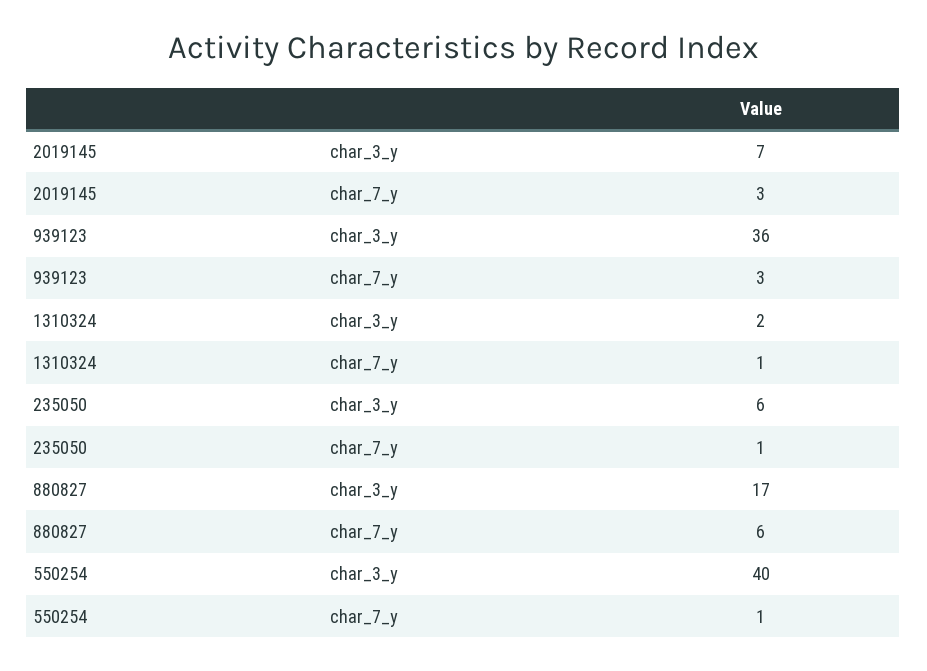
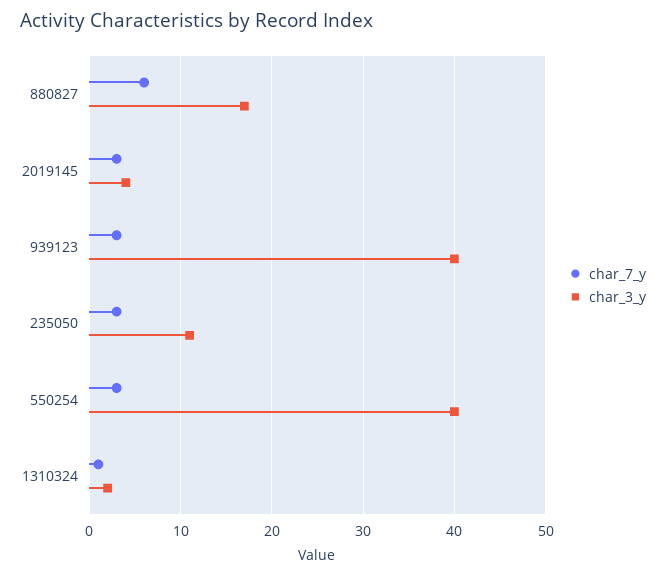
  {
    "char_3_y": {
-     "2019145": 7,
+     "2019145": 4,
-     "939123": 36,
+     "939123": 40,
      "1310324": 2,
-     "235050": 6,
+     "235050": 11,
      "880827": 17,
      "550254": 40
    },
    "char_7_y": {
      "2019145": 3,
      "939123": 3,
      "1310324": 1,
-     "235050": 1,
+     "235050": 3,
      "880827": 6,
-     "550254": 1
+     "550254": 3
    }
  }

